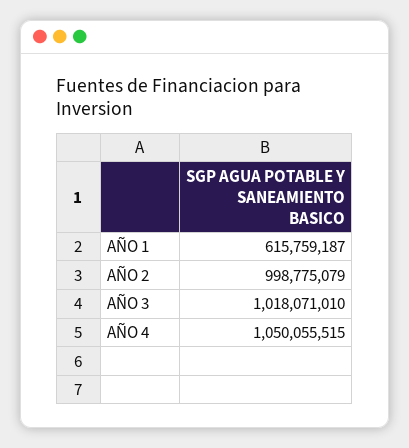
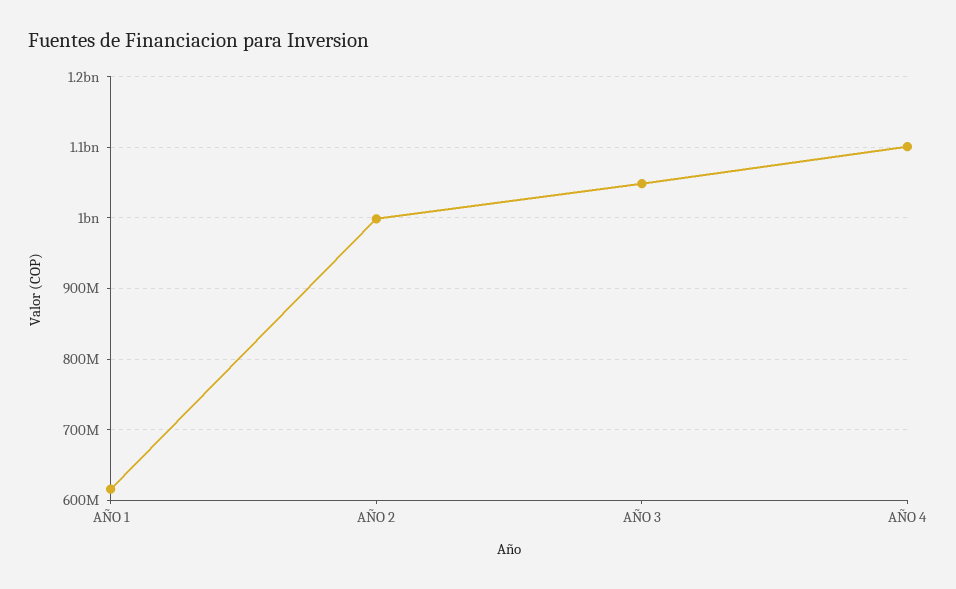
  {
    "AÑO 1": 615759187,
    "AÑO 2": 998775079,
-   "AÑO 3": 1018071010,
+   "AÑO 3": 1050000000,
-   "AÑO 4": 1050055515
+   "AÑO 4": 1100000000
  }

